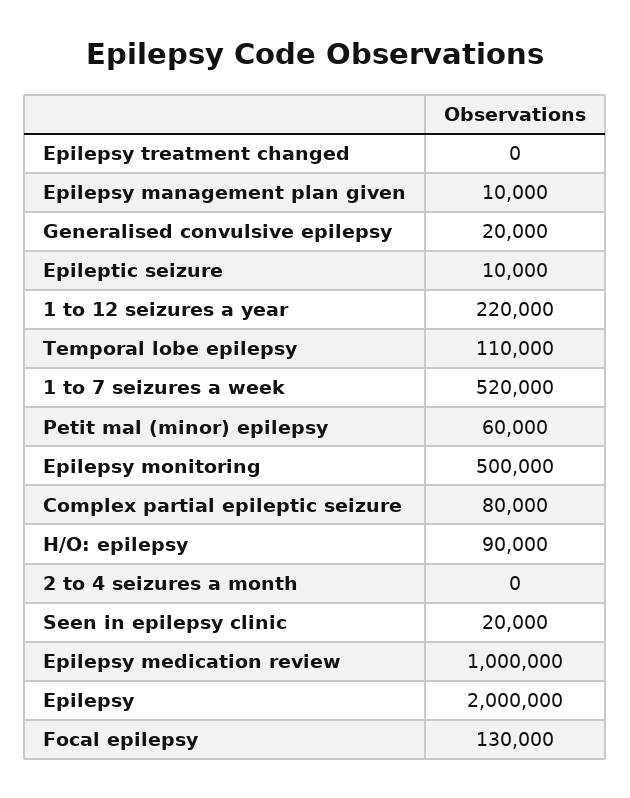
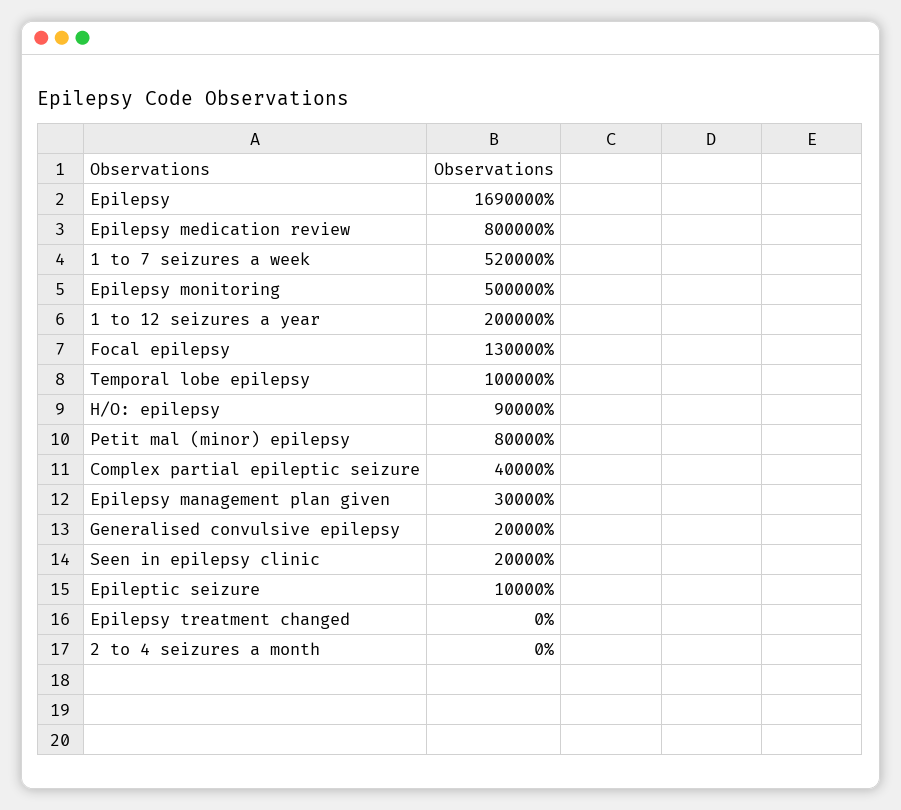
  {
    "Epilepsy treatment changed": 0,
-   "Epilepsy management plan given": 10000,
+   "Epilepsy management plan given": 30000,
    "Generalised convulsive epilepsy": 20000,
    "Epileptic seizure": 10000,
-   "1 to 12 seizures a year": 220000,
+   "1 to 12 seizures a year": 200000,
-   "Temporal lobe epilepsy": 110000,
+   "Temporal lobe epilepsy": 100000,
    "1 to 7 seizures a week": 520000,
-   "Petit mal (minor) epilepsy": 60000,
+   "Petit mal (minor) epilepsy": 80000,
    "Epilepsy monitoring": 500000,
-   "Complex partial epileptic seizure": 80000,
+   "Complex partial epileptic seizure": 40000,
    "H/O: epilepsy": 90000,
    "2 to 4 seizures a month": 0,
    "Seen in epilepsy clinic": 20000,
-   "Epilepsy medication review": 1000000,
+   "Epilepsy medication review": 800000,
-   "Epilepsy": 2000000,
+   "Epilepsy": 1690000,
    "Focal epilepsy": 130000
  }

